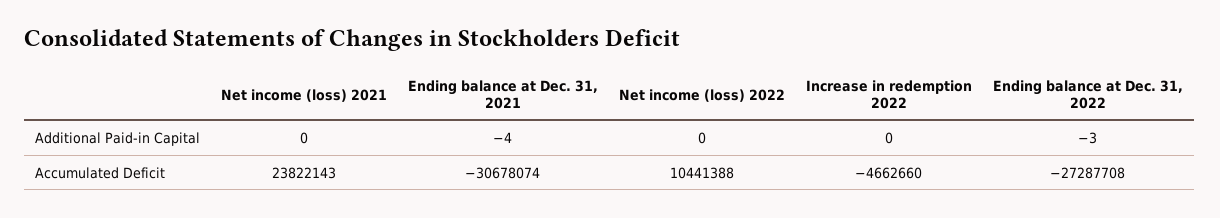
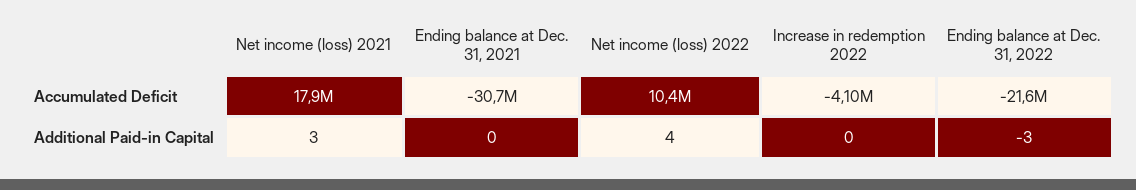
  {
    "Net income (loss) 2021": {
-     "Additional Paid-in Capital": 0,
+     "Additional Paid-in Capital": 3,
-     "Accumulated Deficit": 23822143
+     "Accumulated Deficit": 17900000
    },
    "Ending balance at Dec. 31, 2021": {
-     "Additional Paid-in Capital": -4,
+     "Additional Paid-in Capital": 0,
      "Accumulated Deficit": -30678074
    },
    "Net income (loss) 2022": {
-     "Additional Paid-in Capital": 0,
+     "Additional Paid-in Capital": 4,
      "Accumulated Deficit": 10441388
    },
    "Increase in redemption 2022": {
      "Additional Paid-in Capital": 0,
-     "Accumulated Deficit": -4662660
+     "Accumulated Deficit": -4100000
    },
    "Ending balance at Dec. 31, 2022": {
      "Additional Paid-in Capital": -3,
-     "Accumulated Deficit": -27287708
+     "Accumulated Deficit": -21600000
    }
  }

